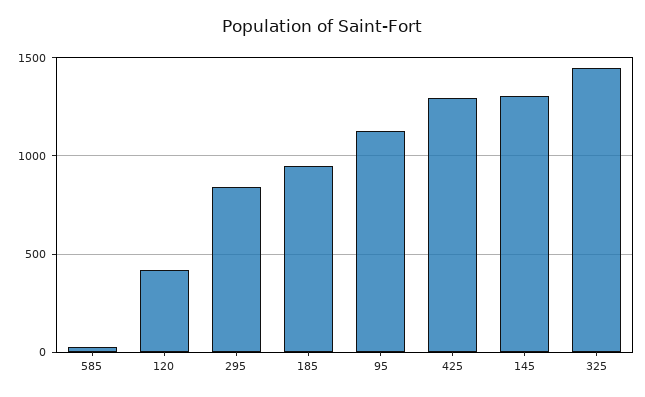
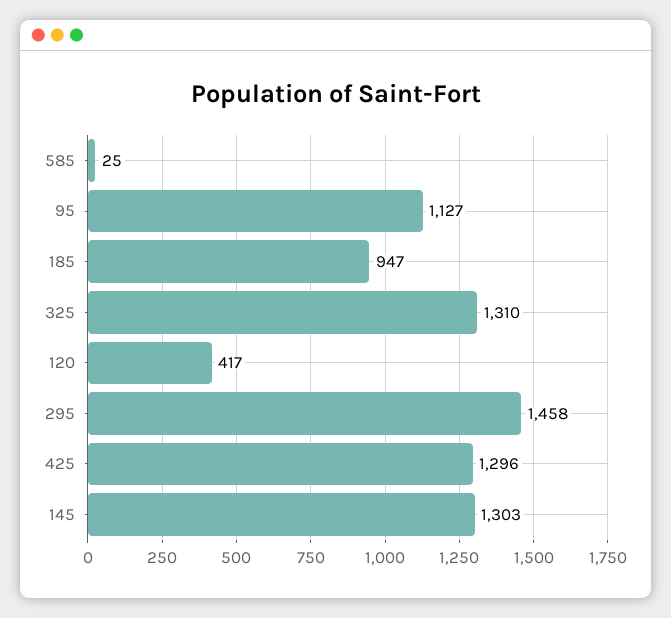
  {
    "585": 25,
    "120": 417,
-   "295": 850,
+   "295": 1458,
    "185": 947,
    "95": 1127,
    "425": 1296,
    "145": 1303,
-   "325": 1450
+   "325": 1310
  }

